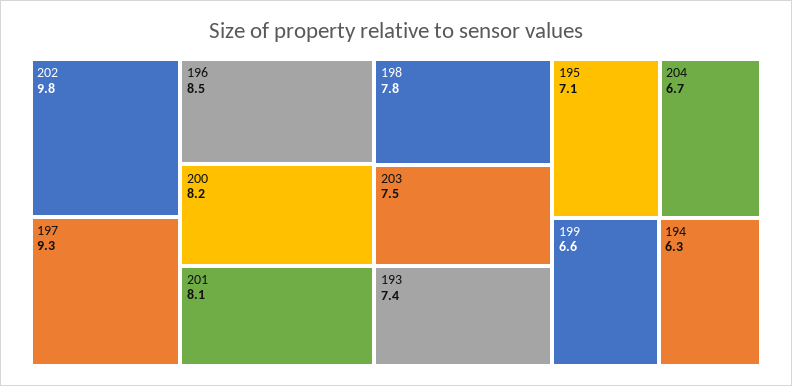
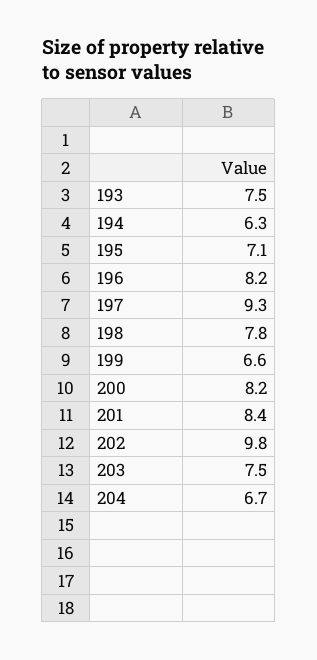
  {
    "202": 9.8,
    "197": 9.3,
-   "196": 8.5,
+   "196": 8.2,
    "200": 8.2,
-   "201": 8.1,
+   "201": 8.4,
    "198": 7.8,
    "203": 7.5,
-   "193": 7.4,
+   "193": 7.5,
    "195": 7.1,
    "204": 6.7,
    "199": 6.6,
    "194": 6.3
  }

